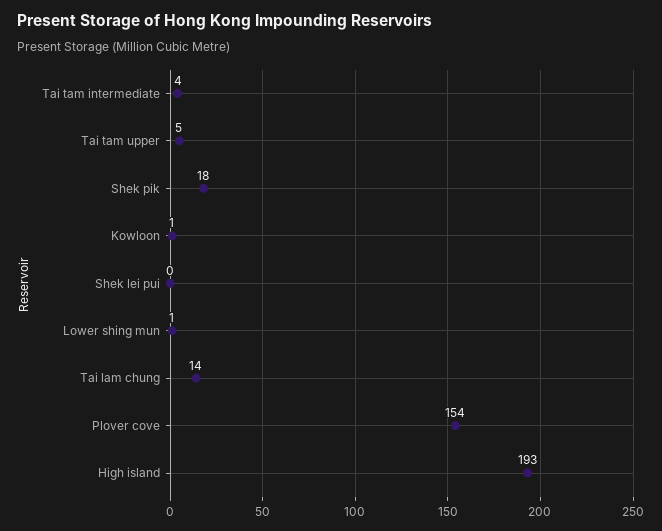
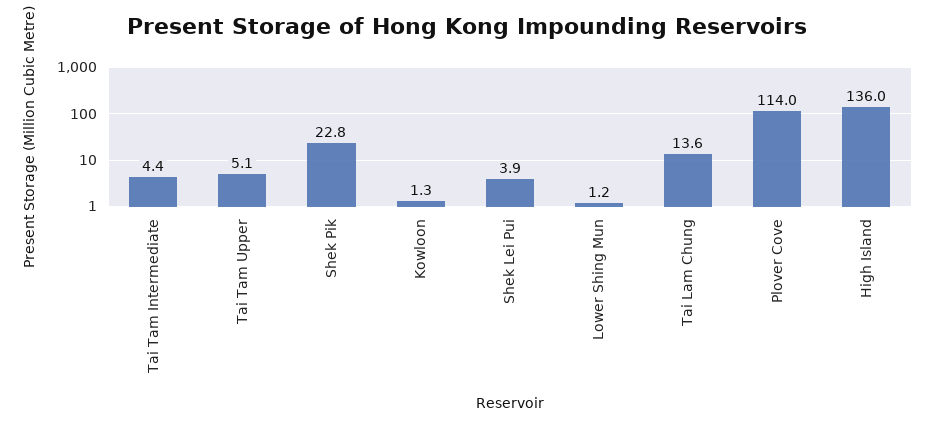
  {
    "Tai tam intermediate": 4.4,
    "Tai tam upper": 5.1,
-   "Shek pik": 18,
+   "Shek pik": 22.8,
    "Kowloon": 1.3,
-   "Shek lei pui": 0,
+   "Shek lei pui": 3.9,
    "Lower shing mun": 1.2,
    "Tai lam chung": 13.6,
-   "Plover cove": 154,
+   "Plover cove": 114,
-   "High island": 193
+   "High island": 136
  }

